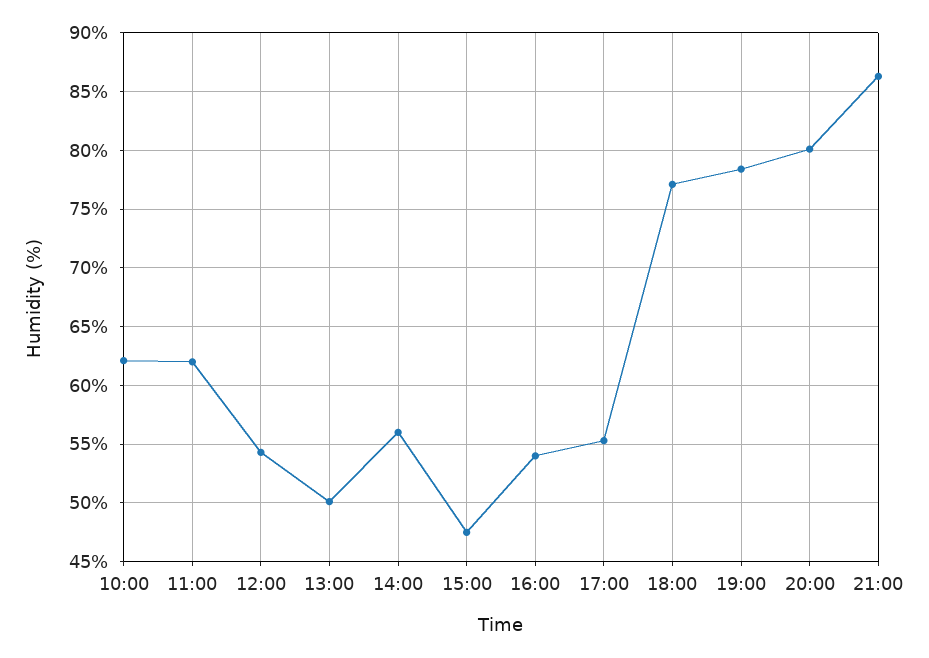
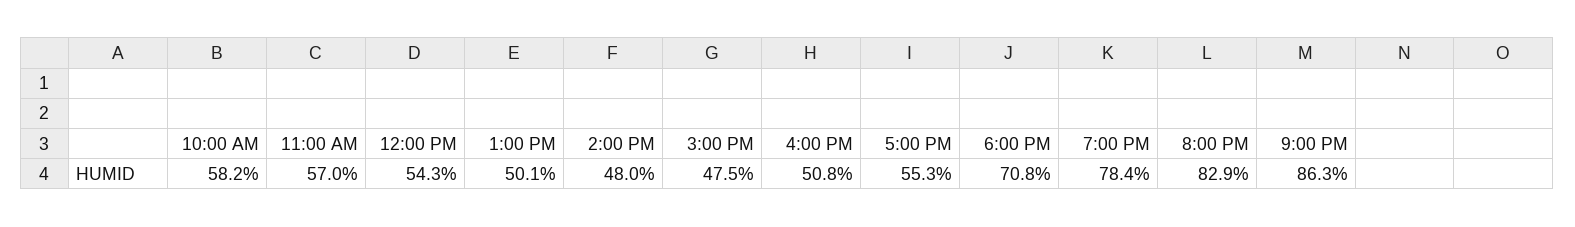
  {
-   "10:00": 62,
+   "10:00": 58.2,
-   "11:00": 62,
+   "11:00": 57,
    "12:00": 54.3,
    "13:00": 50.1,
-   "14:00": 56,
+   "14:00": 48,
    "15:00": 47.5,
-   "16:00": 54,
+   "16:00": 50.8,
    "17:00": 55.3,
-   "18:00": 77,
+   "18:00": 70.8,
    "19:00": 78.4,
-   "20:00": 80,
+   "20:00": 82.9,
    "21:00": 86.3
  }

